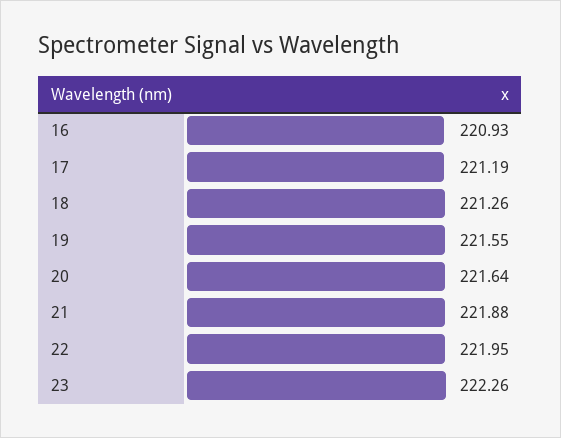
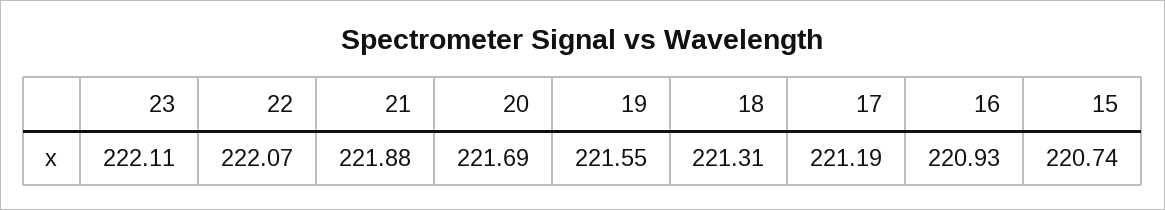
  {
    "16": 220.93,
    "17": 221.19,
-   "18": 221.26,
+   "18": 221.31,
    "19": 221.55,
-   "20": 221.64,
+   "20": 221.69,
    "21": 221.88,
-   "22": 221.95,
+   "22": 222.07,
-   "23": 222.26
+   "23": 222.11,
+   "15": 220.74
  }

